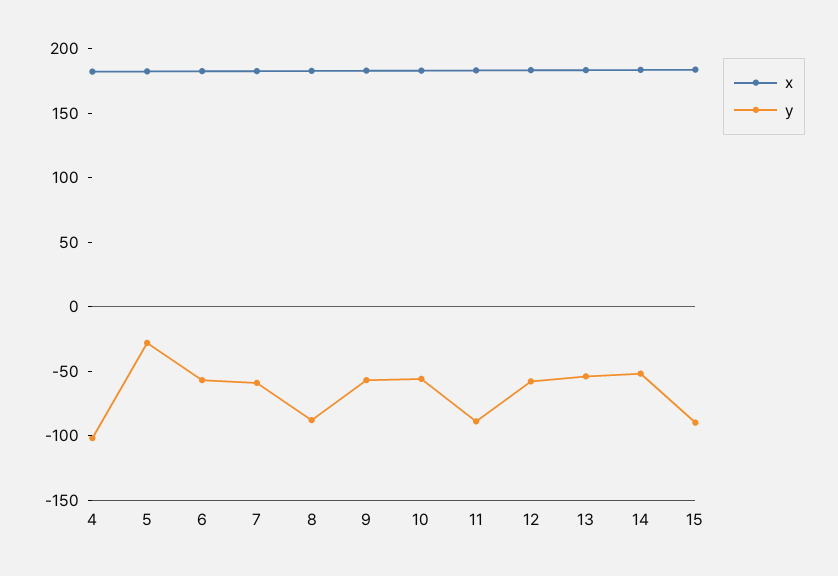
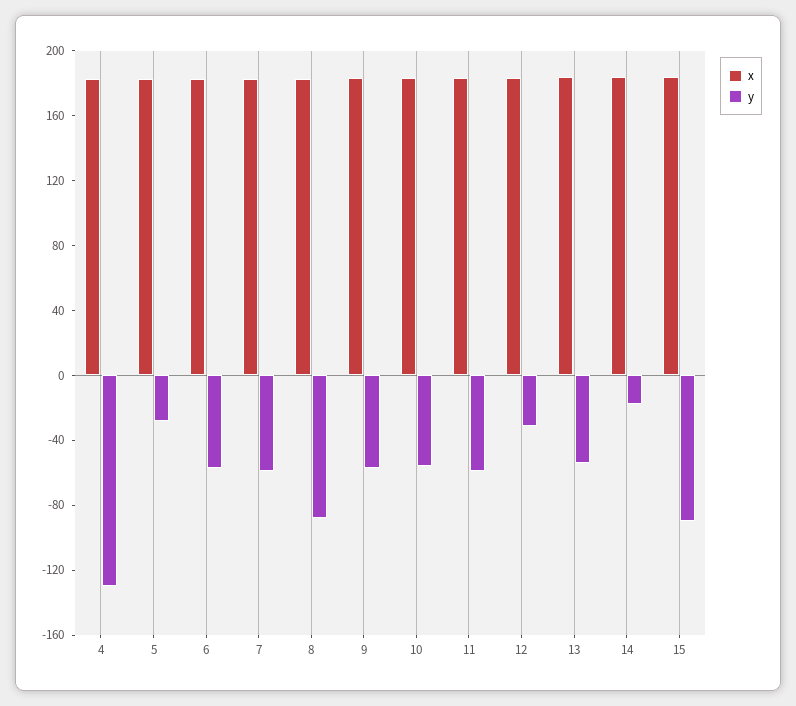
  {
    "x": {
      "4": 180,
      "5": 180,
      "6": 180,
      "7": 180,
      "8": 180,
      "9": 180,
      "10": 180,
      "11": 180,
      "12": 180,
      "13": 180,
      "14": 180,
      "15": 180
    },
    "y": {
-     "4": -100,
+     "4": -130,
      "5": -30,
      "6": -60,
      "7": -60,
      "8": -90,
      "9": -60,
      "10": -60,
-     "11": -90,
+     "11": -60,
-     "12": -60,
+     "12": -30,
      "13": -50,
-     "14": -50,
+     "14": -20,
      "15": -90
    }
  }

